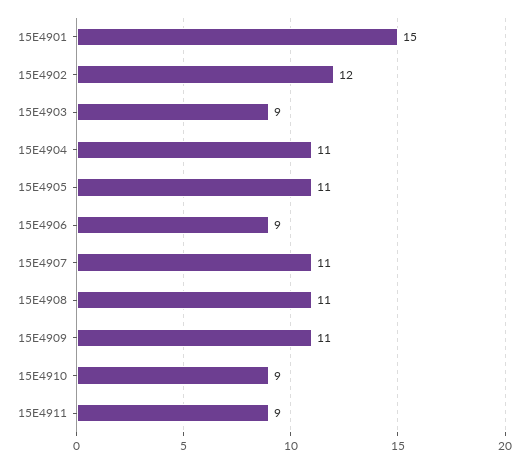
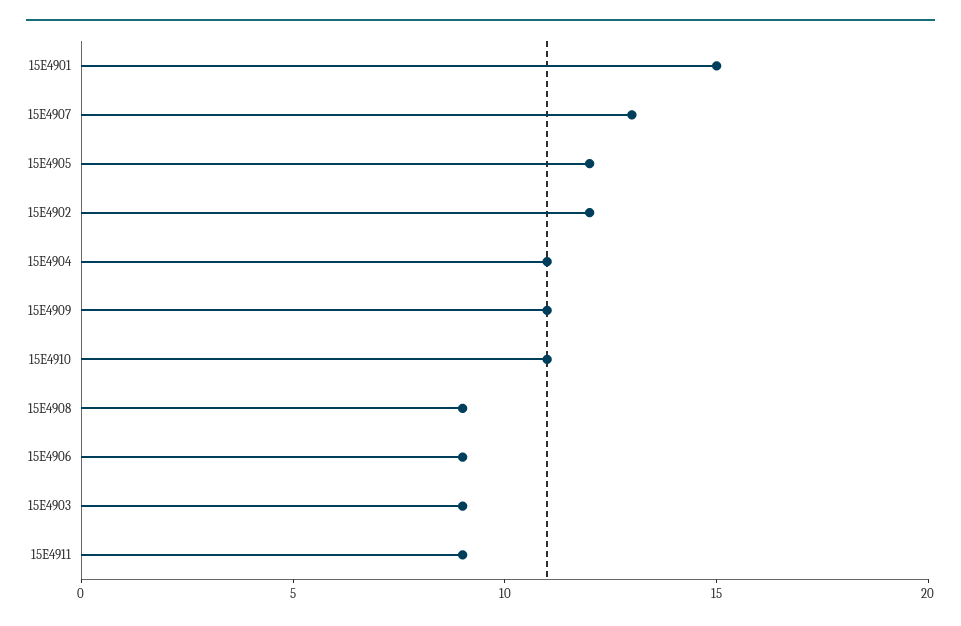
  {
    "15E4901": 15,
    "15E4902": 12,
    "15E4903": 9,
    "15E4904": 11,
-   "15E4905": 11,
+   "15E4905": 12,
    "15E4906": 9,
-   "15E4907": 11,
+   "15E4907": 13,
-   "15E4908": 11,
+   "15E4908": 9,
    "15E4909": 11,
-   "15E4910": 9,
+   "15E4910": 11,
    "15E4911": 9
  }

